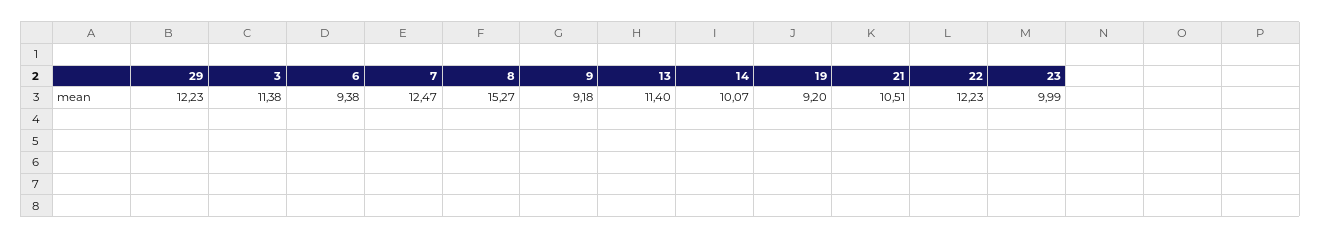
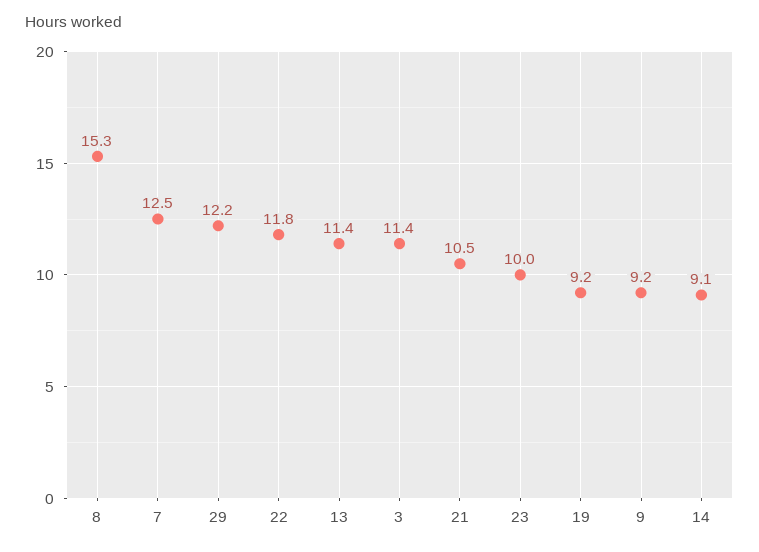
  {
    "29": 12.23,
    "3": 11.38,
-   "6": 9.38,
    "7": 12.47,
    "8": 15.27,
    "9": 9.18,
    "13": 11.4,
-   "14": 10.07,
+   "14": 9.1,
    "19": 9.2,
    "21": 10.51,
-   "22": 12.23,
+   "22": 11.8,
    "23": 9.99
  }

